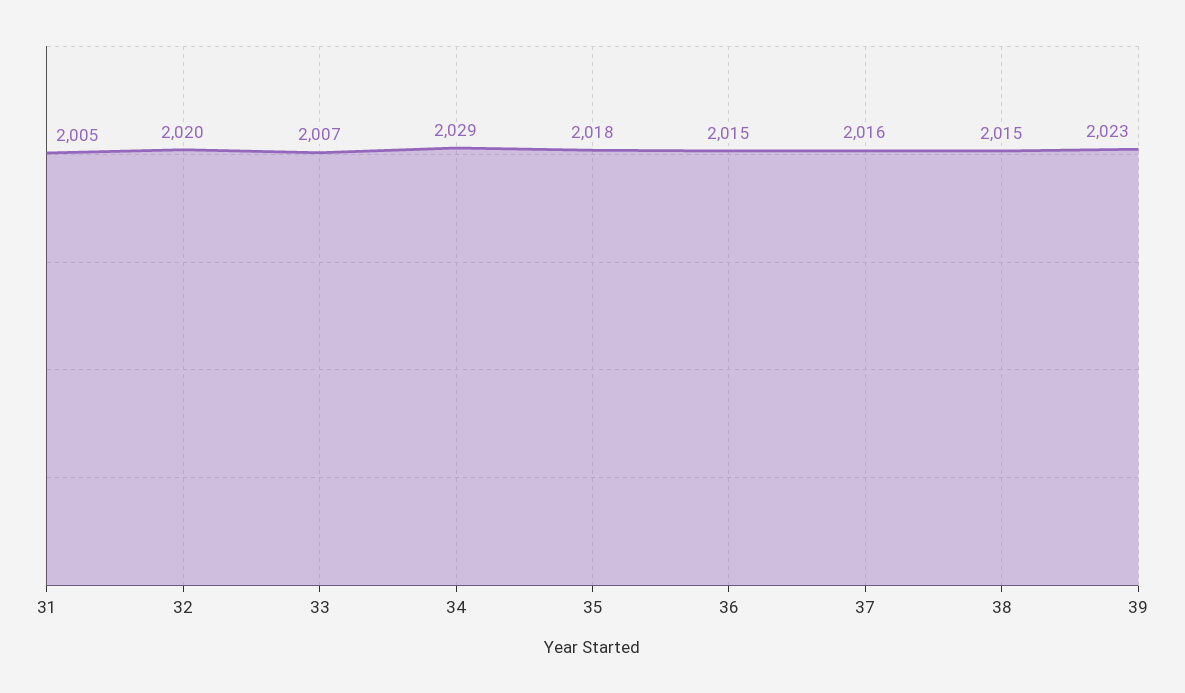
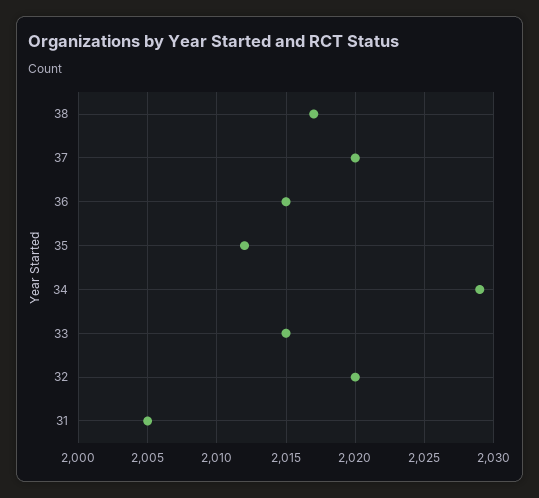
  {
    "31": 2005,
    "32": 2020,
-   "33": 2007,
+   "33": 2015,
    "34": 2029,
-   "35": 2018,
+   "35": 2012,
    "36": 2015,
-   "37": 2016,
+   "37": 2020,
-   "38": 2015,
+   "38": 2017
-   "39": 2023
  }

